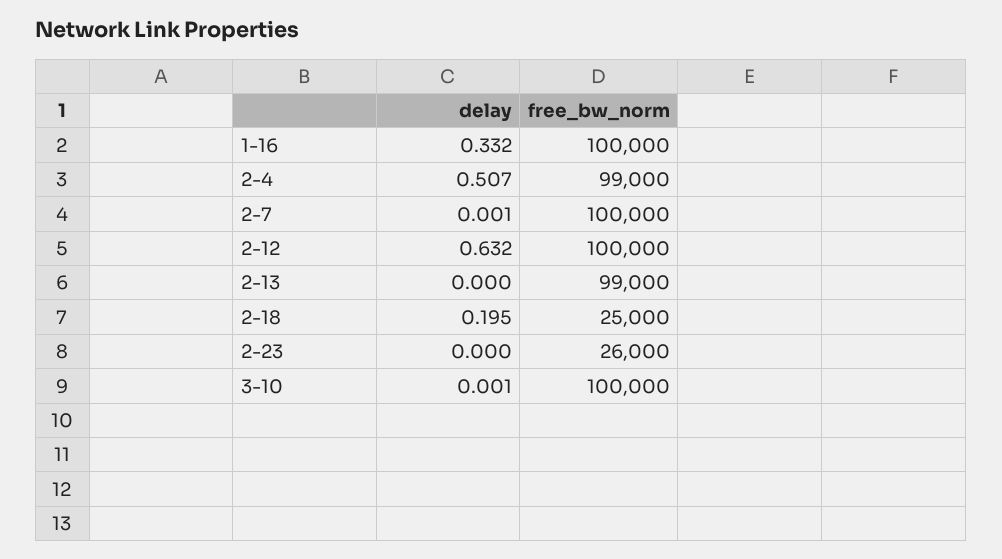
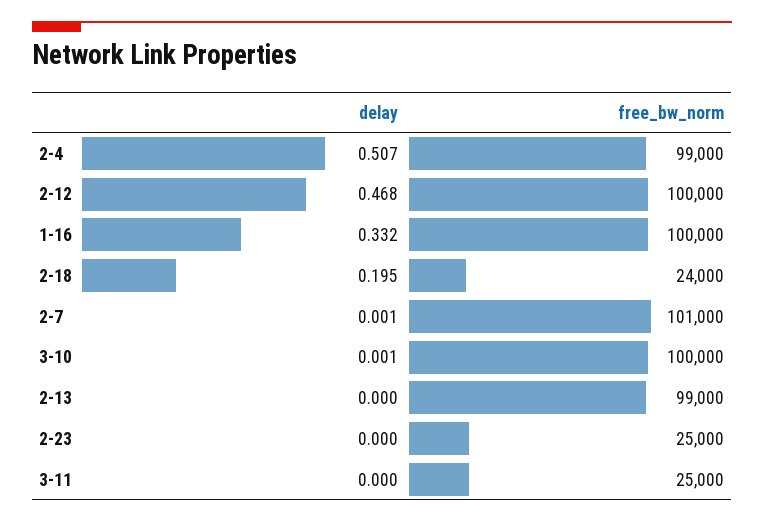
  {
    "delay": {
      "1-16": 0.332,
      "2-4": 0.507,
      "2-7": 0.001,
-     "2-12": 0.632,
+     "2-12": 0.468,
      "2-13": 0,
      "2-18": 0.195,
      "2-23": 0,
-     "3-10": 0.001
+     "3-10": 0.001,
+     "3-11": 0
    },
    "free_bw_norm": {
      "1-16": 100000,
      "2-4": 99000,
-     "2-7": 100000,
+     "2-7": 101000,
      "2-12": 100000,
      "2-13": 99000,
-     "2-18": 25000,
+     "2-18": 24000,
-     "2-23": 26000,
+     "2-23": 25000,
-     "3-10": 100000
+     "3-10": 100000,
+     "3-11": 25000
    }
  }

